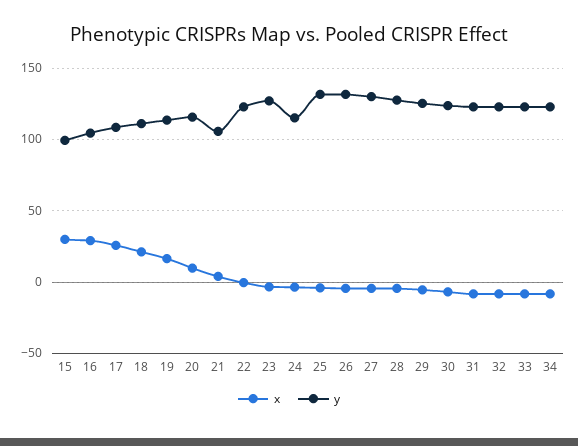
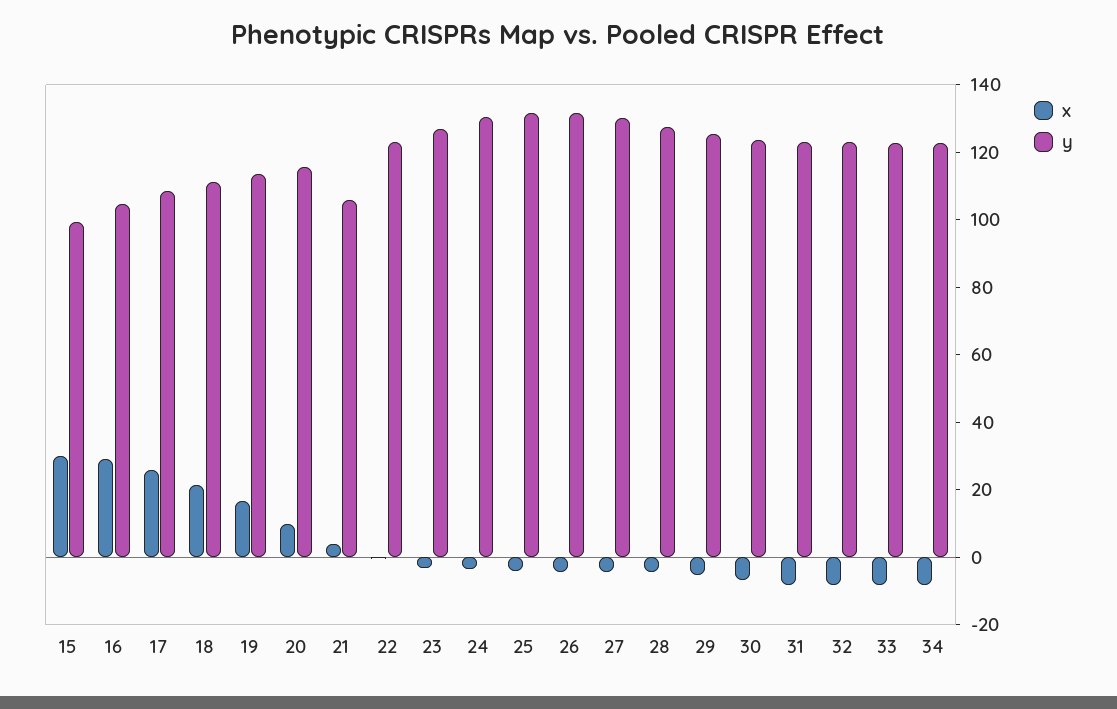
  {
    "x": {
      "15": 30,
      "16": 30,
      "17": 25,
      "18": 20,
      "19": 15,
      "20": 10,
      "21": 5,
      "22": 0,
      "23": -5,
      "24": -5,
      "25": -5,
      "26": -5,
      "27": -5,
      "28": -5,
      "29": -5,
      "30": -5,
      "31": -10,
      "32": -10,
      "33": -10,
      "34": -10
    },
    "y": {
      "15": 100,
      "16": 105,
      "17": 110,
      "18": 110,
      "19": 115,
      "20": 115,
      "21": 105,
      "22": 125,
      "23": 125,
-     "24": 115,
+     "24": 130,
      "25": 130,
      "26": 130,
      "27": 130,
      "28": 130,
      "29": 125,
      "30": 125,
      "31": 125,
      "32": 125,
      "33": 125,
      "34": 125
    }
  }

